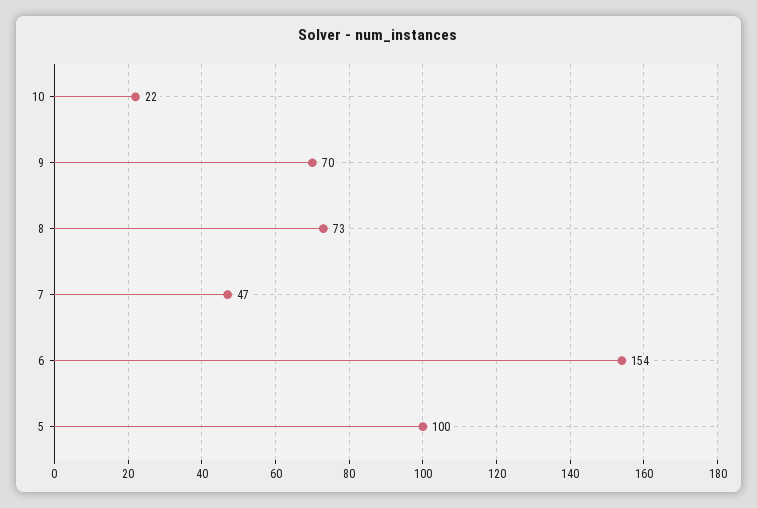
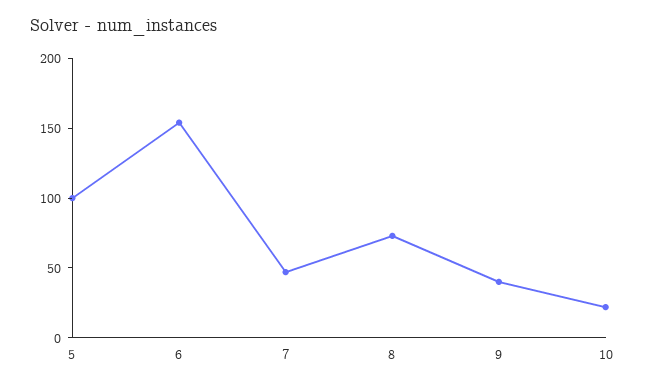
  {
    "10": 22,
-   "9": 70,
+   "9": 40,
    "8": 73,
    "7": 47,
    "6": 154,
    "5": 100
  }

